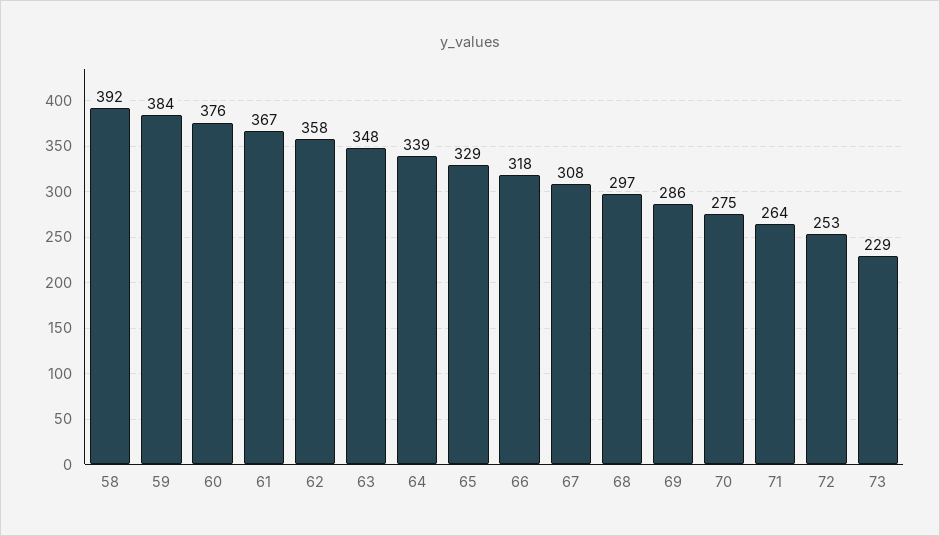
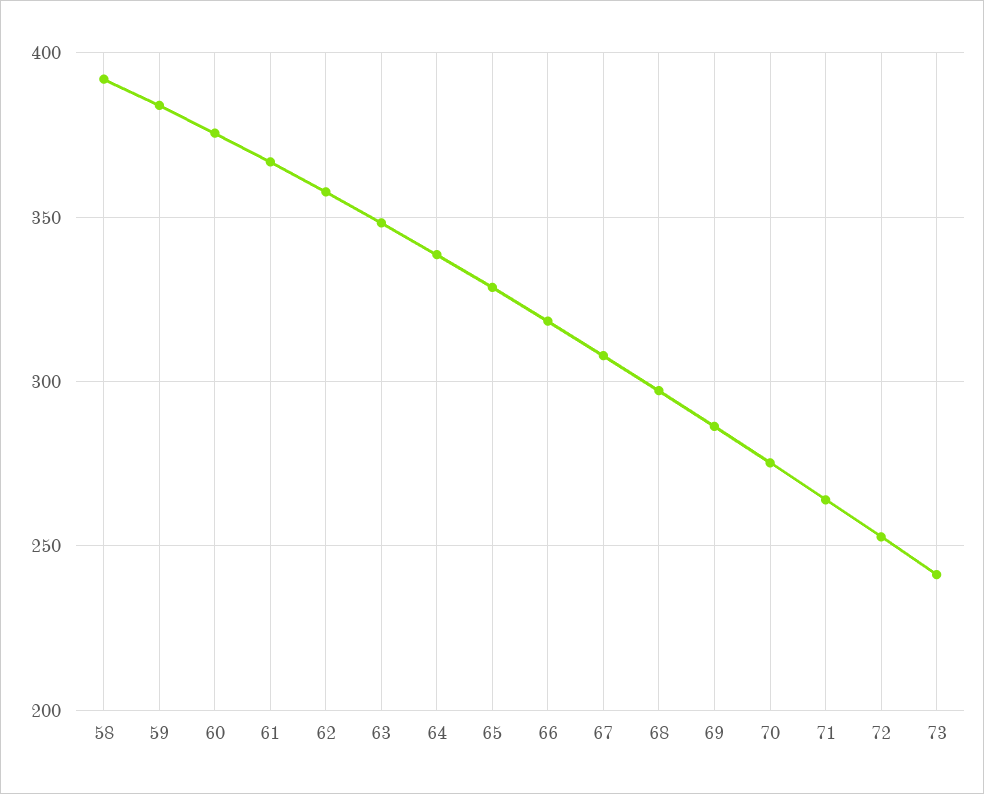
  {
    "58": 392,
    "59": 384,
    "60": 376,
    "61": 367,
    "62": 358,
    "63": 348,
    "64": 339,
    "65": 329,
    "66": 318,
    "67": 308,
    "68": 297,
    "69": 286,
    "70": 275,
    "71": 264,
    "72": 253,
-   "73": 229
+   "73": 240
  }

